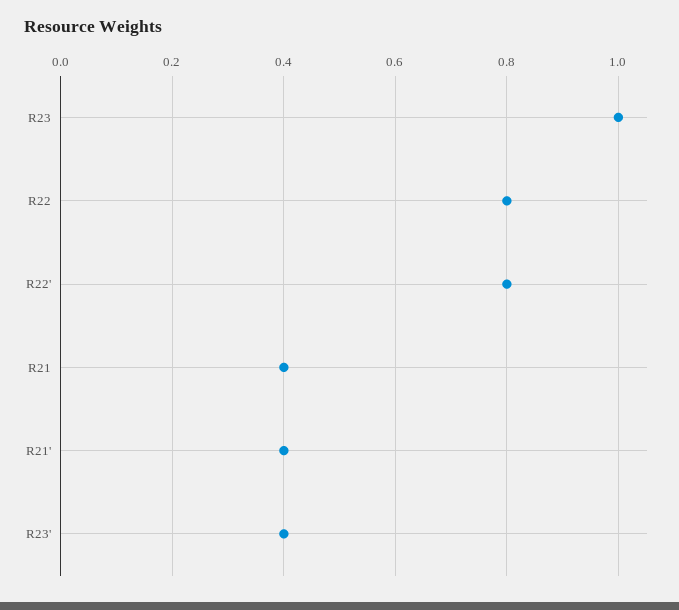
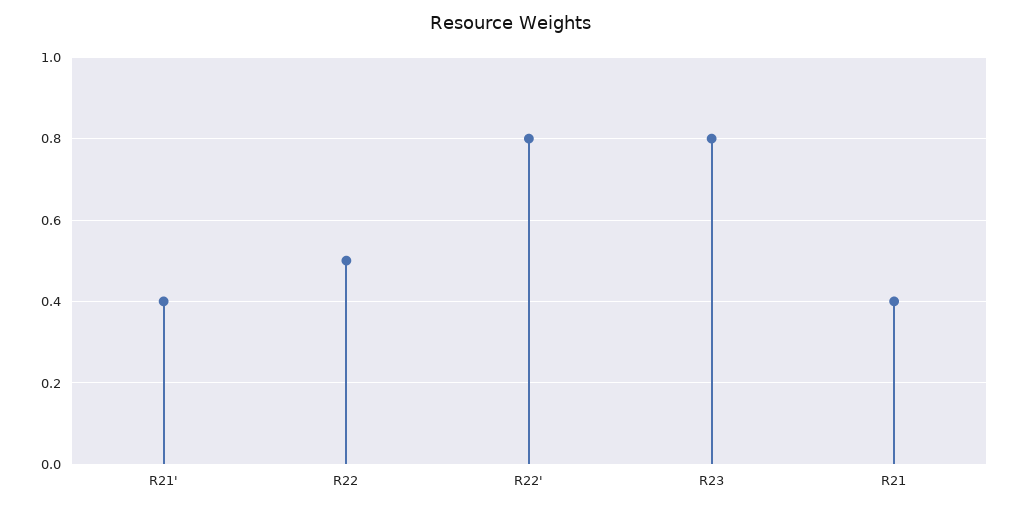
  {
-   "R23": 1,
+   "R23": 0.8,
-   "R22": 0.8,
+   "R22": 0.5,
    "R22'": 0.8,
    "R21": 0.4,
-   "R21'": 0.4,
+   "R21'": 0.4
-   "R23'": 0.4
  }

